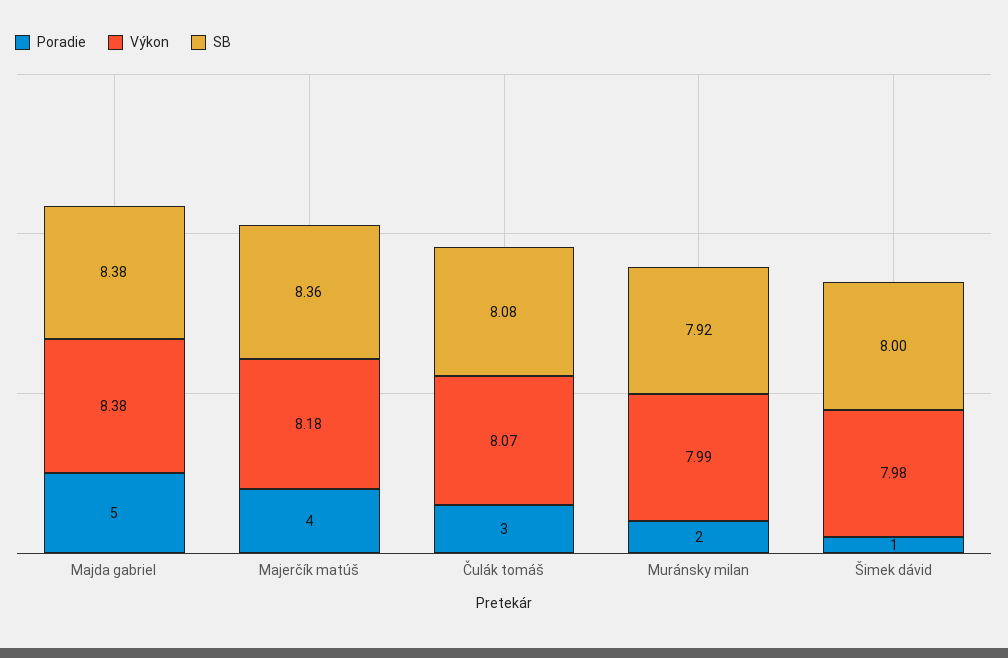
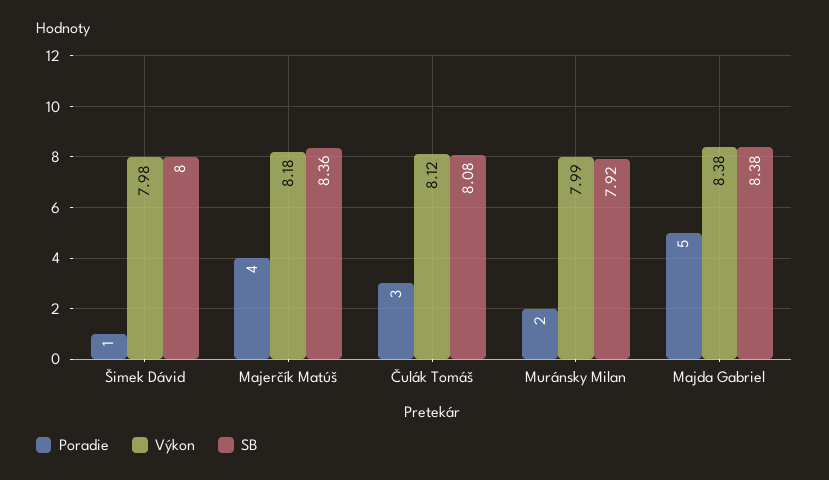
  {
    "Poradie": {
      "Majda gabriel": 5,
      "Majerčík matúš": 4,
      "Čulák tomáš": 3,
      "Muránsky milan": 2,
      "Šimek dávid": 1
    },
    "Výkon": {
      "Majda gabriel": 8.38,
      "Majerčík matúš": 8.18,
-     "Čulák tomáš": 8.07,
+     "Čulák tomáš": 8.12,
      "Muránsky milan": 7.99,
      "Šimek dávid": 7.98
    },
    "SB": {
      "Majda gabriel": 8.38,
      "Majerčík matúš": 8.36,
      "Čulák tomáš": 8.08,
      "Muránsky milan": 7.92,
      "Šimek dávid": 8
    }
  }

